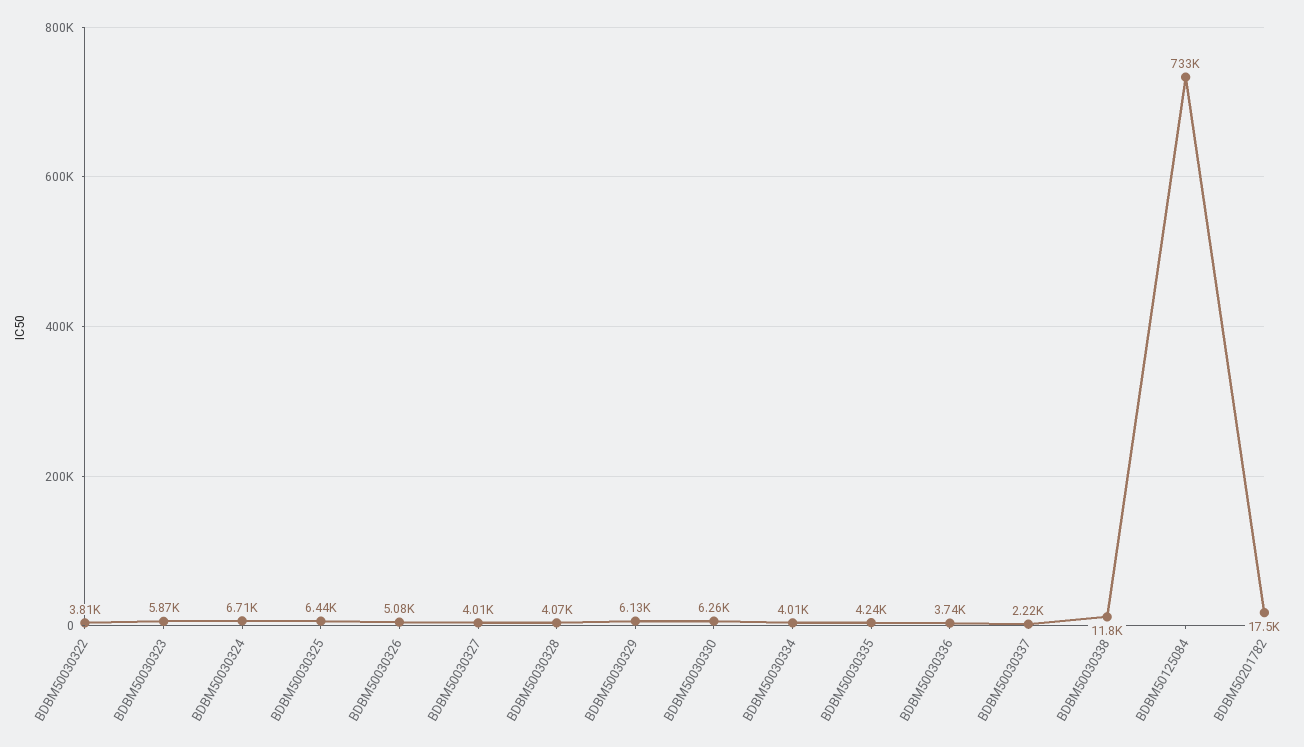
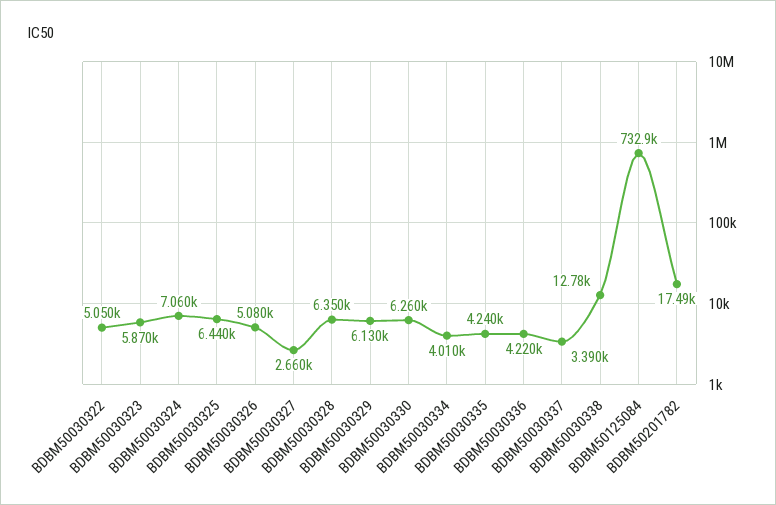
  {
-   "BDBM50030322": 3810,
+   "BDBM50030322": 5050,
    "BDBM50030323": 5870,
-   "BDBM50030324": 6710,
+   "BDBM50030324": 7060,
    "BDBM50030325": 6440,
    "BDBM50030326": 5080,
-   "BDBM50030327": 4010,
+   "BDBM50030327": 2660,
-   "BDBM50030328": 4070,
+   "BDBM50030328": 6350,
    "BDBM50030329": 6130,
    "BDBM50030330": 6260,
    "BDBM50030334": 4010,
    "BDBM50030335": 4240,
-   "BDBM50030336": 3740,
+   "BDBM50030336": 4220,
-   "BDBM50030337": 2220,
+   "BDBM50030337": 3390,
-   "BDBM50030338": 11800,
+   "BDBM50030338": 12780,
    "BDBM50125084": 732900,
    "BDBM50201782": 17490
  }

